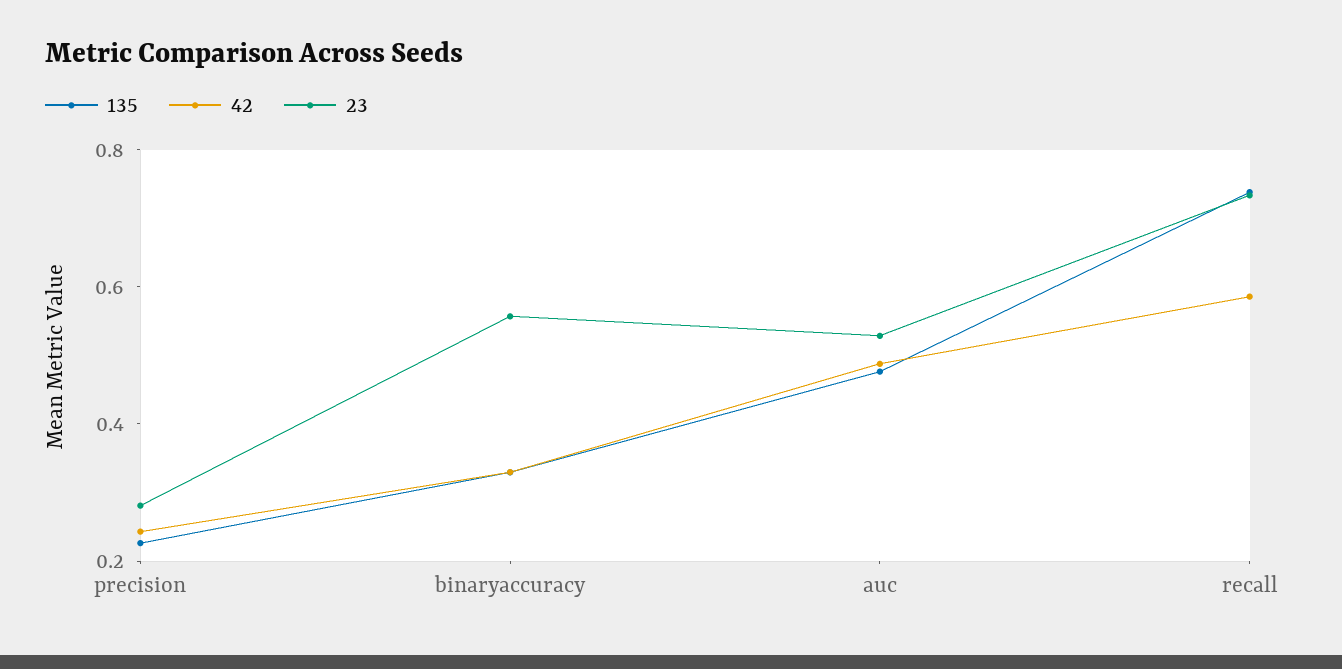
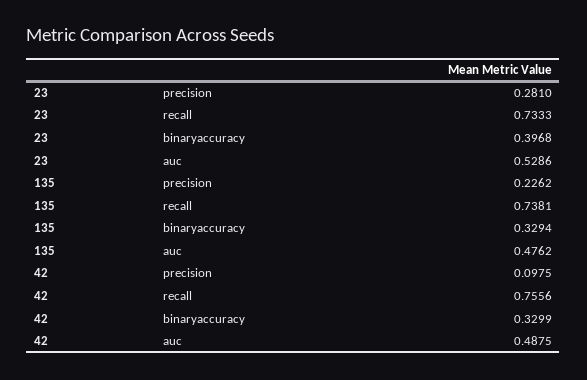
  {
    "135": {
      "precision": 0.2262,
      "binaryaccuracy": 0.3294,
      "auc": 0.4762,
      "recall": 0.7381
    },
    "42": {
-     "precision": 0.25,
+     "precision": 0.0975,
      "binaryaccuracy": 0.3299,
      "auc": 0.4875,
-     "recall": 0.6
+     "recall": 0.7556
    },
    "23": {
      "precision": 0.281,
-     "binaryaccuracy": 0.55,
+     "binaryaccuracy": 0.3968,
      "auc": 0.5286,
      "recall": 0.7333
    }
  }

